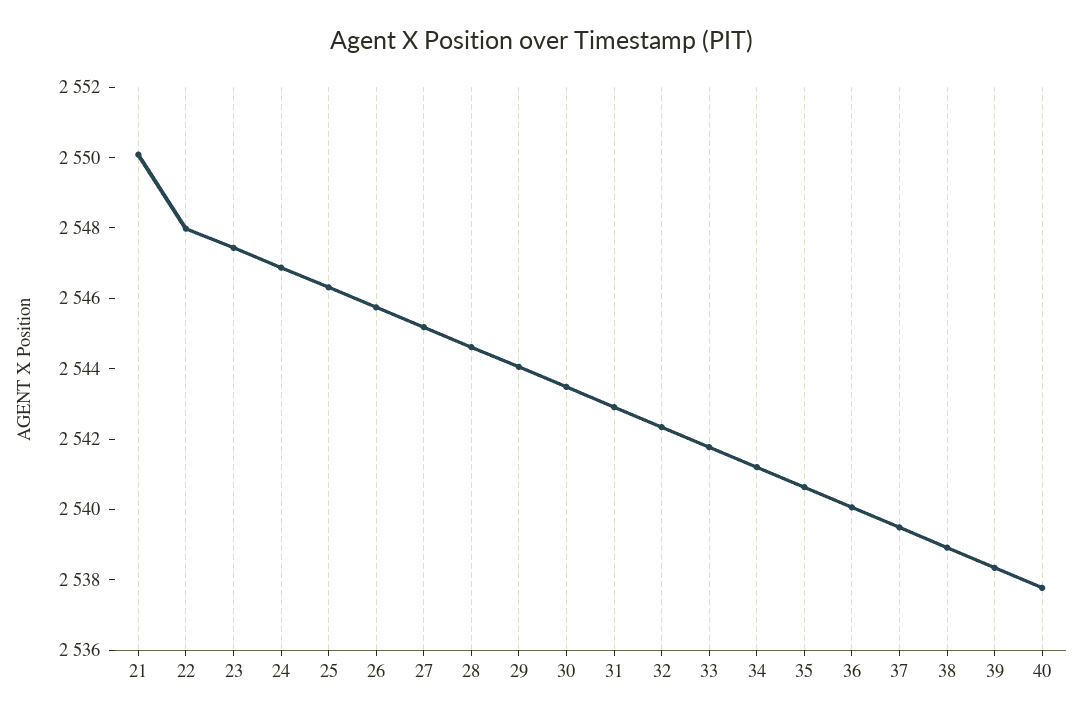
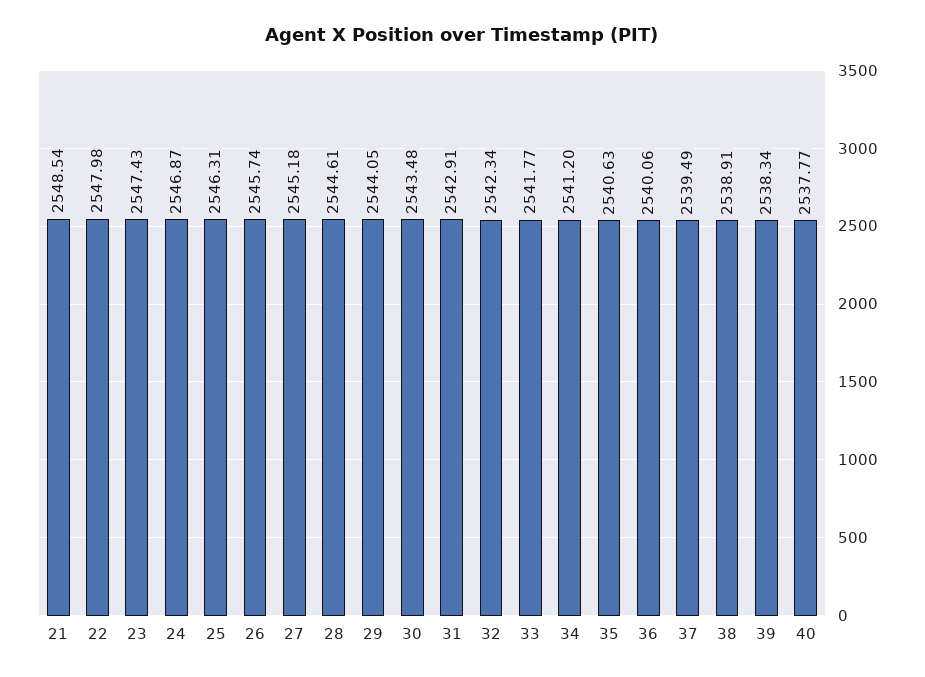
  {
-   "21": 2550,
+   "21": 2548.54,
    "22": 2547.98,
    "23": 2547.43,
    "24": 2546.87,
    "25": 2546.31,
    "26": 2545.74,
    "27": 2545.18,
    "28": 2544.61,
    "29": 2544.05,
    "30": 2543.48,
    "31": 2542.91,
    "32": 2542.34,
    "33": 2541.77,
    "34": 2541.2,
    "35": 2540.63,
    "36": 2540.06,
    "37": 2539.49,
    "38": 2538.91,
    "39": 2538.34,
    "40": 2537.77
  }

